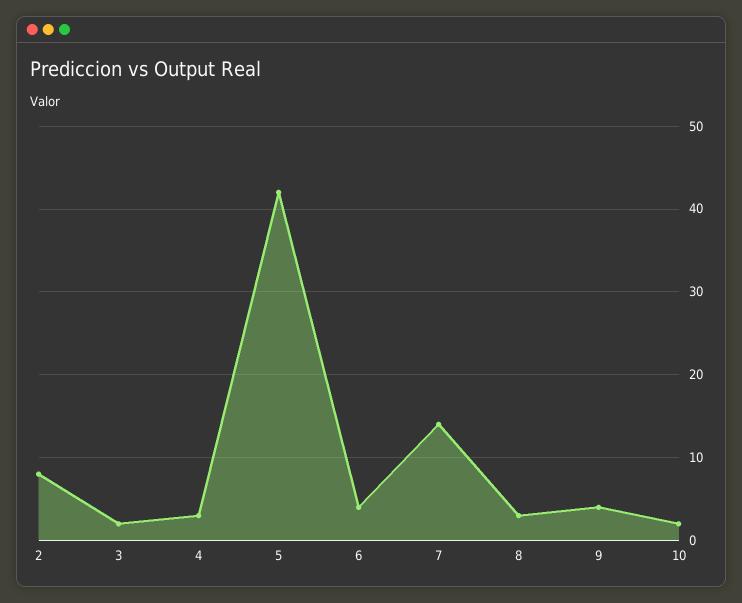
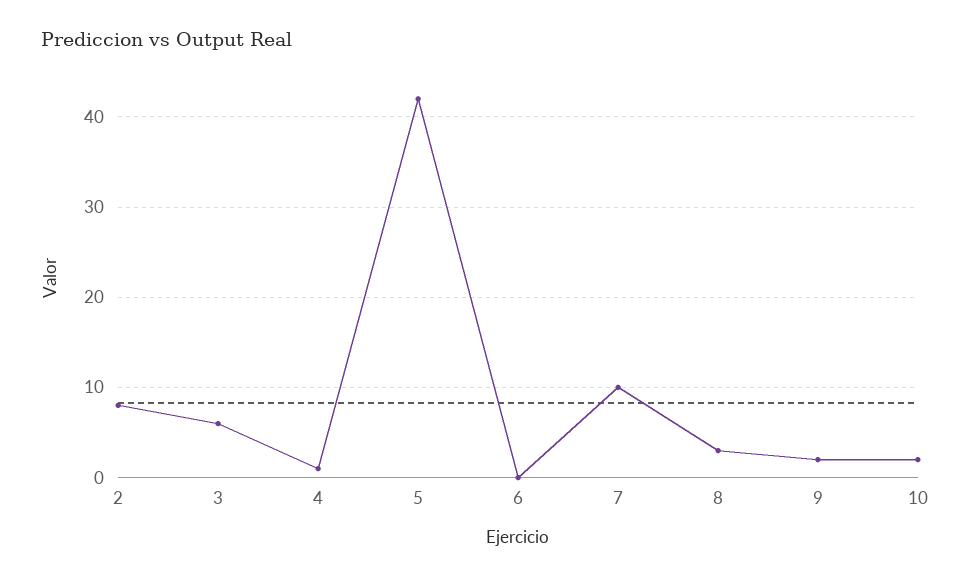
  {
    "2": 8,
-   "3": 2,
+   "3": 6,
-   "4": 3,
+   "4": 1,
    "5": 42,
-   "6": 4,
+   "6": 0,
-   "7": 14,
+   "7": 10,
    "8": 3,
-   "9": 4,
+   "9": 2,
    "10": 2
  }

